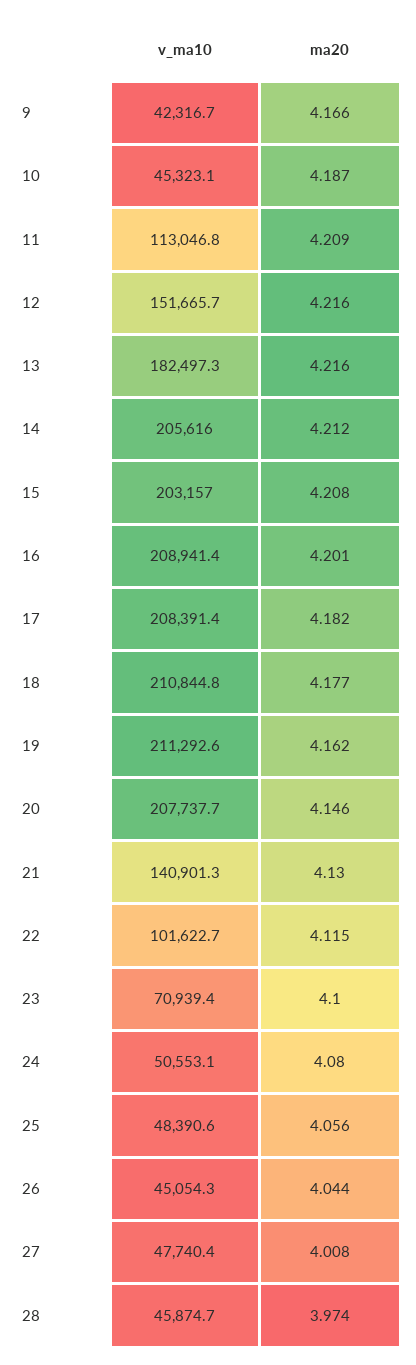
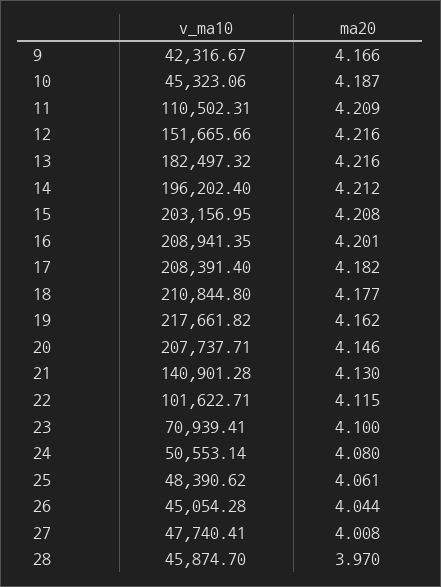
  {
    "v_ma10": {
      "9": 42316.67,
      "10": 45323.06,
-     "11": 113046.8,
+     "11": 110502.31,
      "12": 151665.66,
      "13": 182497.32,
-     "14": 205616,
+     "14": 196202.4,
      "15": 203156.95,
      "16": 208941.35,
      "17": 208391.4,
      "18": 210844.8,
-     "19": 211292.6,
+     "19": 217661.82,
      "20": 207737.71,
      "21": 140901.28,
      "22": 101622.71,
      "23": 70939.41,
      "24": 50553.14,
      "25": 48390.62,
      "26": 45054.28,
      "27": 47740.41,
      "28": 45874.7
    },
    "ma20": {
      "9": 4.166,
      "10": 4.187,
      "11": 4.209,
      "12": 4.216,
      "13": 4.216,
      "14": 4.212,
      "15": 4.208,
      "16": 4.201,
      "17": 4.182,
      "18": 4.177,
      "19": 4.162,
      "20": 4.146,
      "21": 4.13,
      "22": 4.115,
      "23": 4.1,
      "24": 4.08,
-     "25": 4.056,
+     "25": 4.061,
      "26": 4.044,
      "27": 4.008,
-     "28": 3.974
+     "28": 3.97
    }
  }

